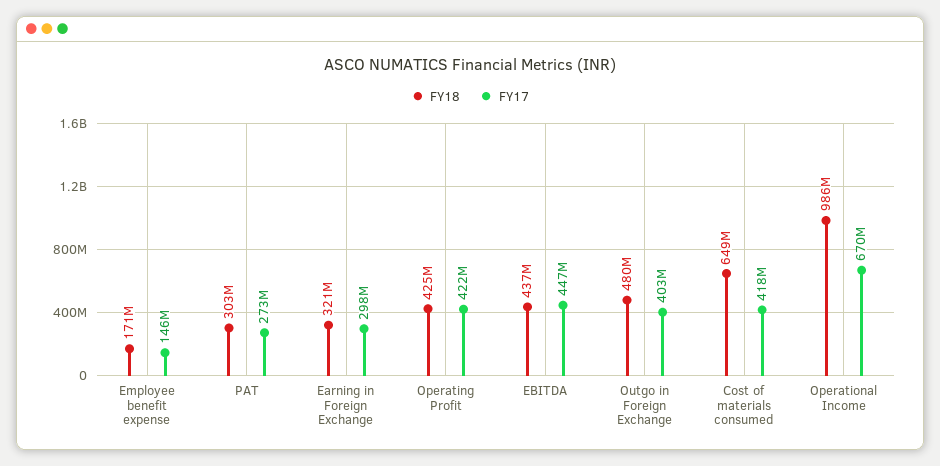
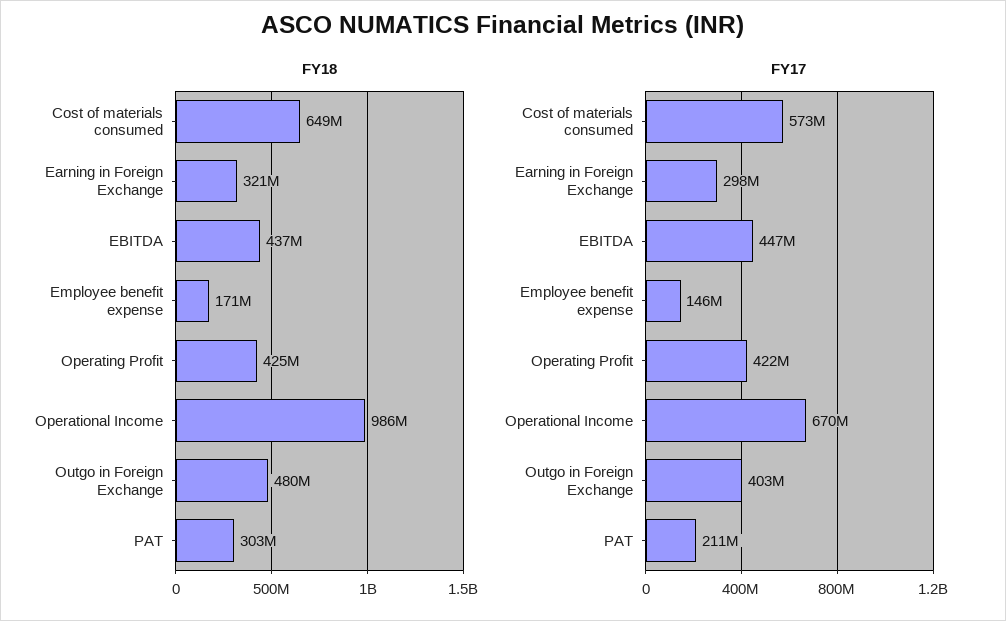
  {
    "FY18": {
      "Employee benefit expense": 171000000,
      "PAT": 303000000,
      "Earning in Foreign Exchange": 321000000,
      "Operating Profit": 425000000,
      "EBITDA": 437000000,
      "Outgo in Foreign Exchange": 480000000,
      "Cost of materials consumed": 649000000,
      "Operational Income": 986000000
    },
    "FY17": {
      "Employee benefit expense": 146000000,
-     "PAT": 273000000,
+     "PAT": 211000000,
      "Earning in Foreign Exchange": 298000000,
      "Operating Profit": 422000000,
      "EBITDA": 447000000,
      "Outgo in Foreign Exchange": 403000000,
-     "Cost of materials consumed": 418000000,
+     "Cost of materials consumed": 573000000,
      "Operational Income": 670000000
    }
  }

